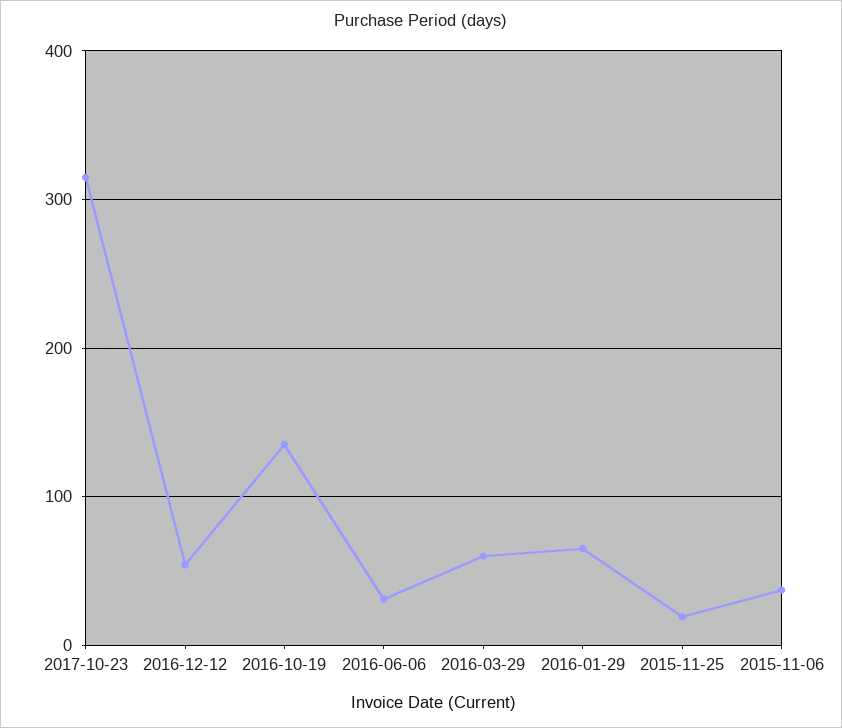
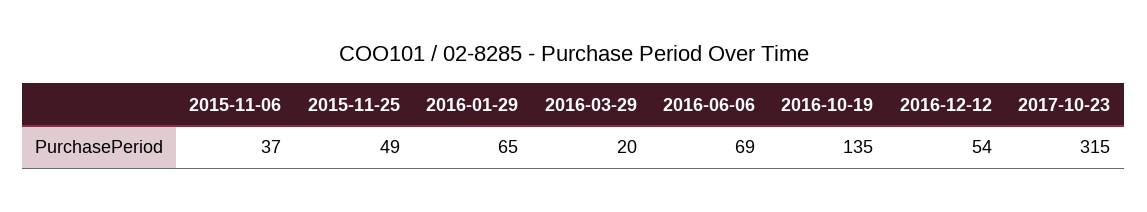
  {
    "2017-10-23": 315,
    "2016-12-12": 54,
    "2016-10-19": 135,
-   "2016-06-06": 30,
+   "2016-06-06": 69,
-   "2016-03-29": 60,
+   "2016-03-29": 20,
    "2016-01-29": 65,
-   "2015-11-25": 20,
+   "2015-11-25": 49,
    "2015-11-06": 37
  }

